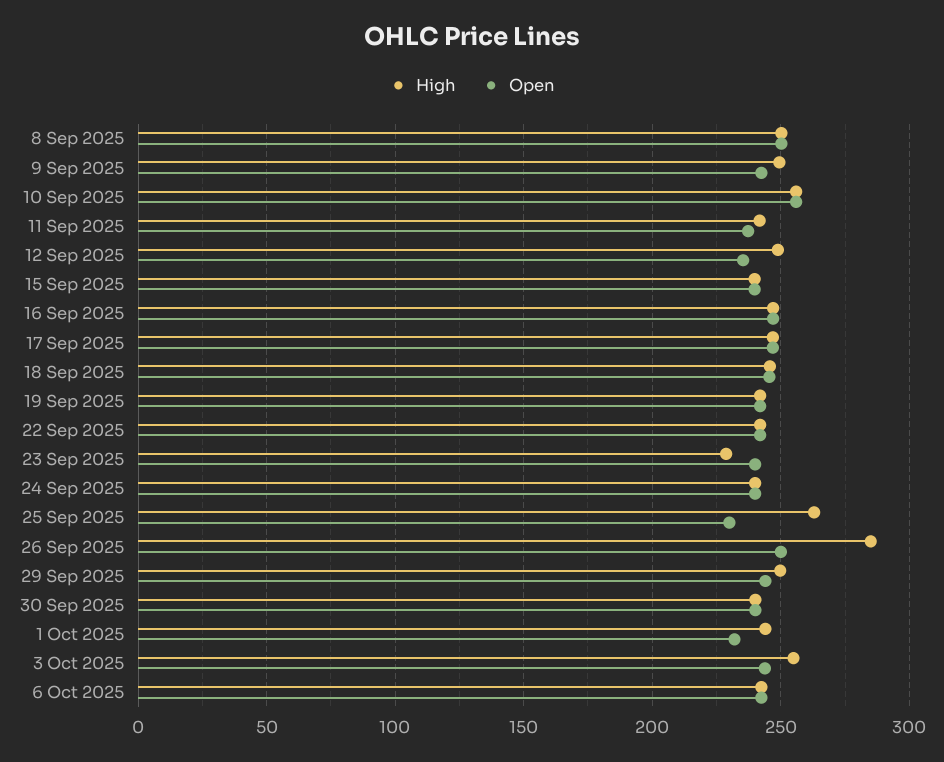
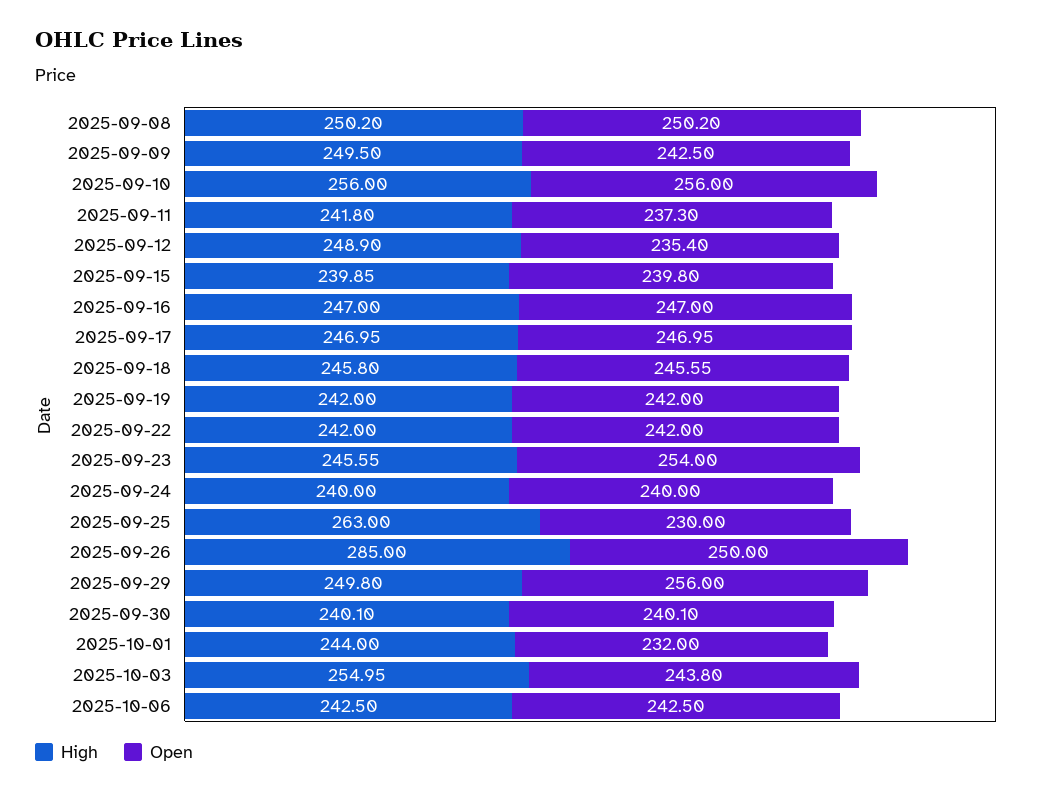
  {
    "High": {
      "8 Sep 2025": 250.2,
      "9 Sep 2025": 249.5,
      "10 Sep 2025": 256,
      "11 Sep 2025": 241.8,
      "12 Sep 2025": 248.9,
      "15 Sep 2025": 239.85,
      "16 Sep 2025": 247,
      "17 Sep 2025": 246.95,
      "18 Sep 2025": 245.8,
      "19 Sep 2025": 242,
      "22 Sep 2025": 242,
-     "23 Sep 2025": 230,
+     "23 Sep 2025": 245.55,
      "24 Sep 2025": 240,
      "25 Sep 2025": 263,
      "26 Sep 2025": 285,
      "29 Sep 2025": 249.8,
      "30 Sep 2025": 240.1,
      "1 Oct 2025": 244,
      "3 Oct 2025": 254.95,
      "6 Oct 2025": 242.5
    },
    "Open": {
      "8 Sep 2025": 250.2,
      "9 Sep 2025": 242.5,
      "10 Sep 2025": 256,
      "11 Sep 2025": 237.3,
      "12 Sep 2025": 235.4,
      "15 Sep 2025": 239.8,
      "16 Sep 2025": 247,
      "17 Sep 2025": 246.95,
      "18 Sep 2025": 245.55,
      "19 Sep 2025": 242,
      "22 Sep 2025": 242,
-     "23 Sep 2025": 240,
+     "23 Sep 2025": 254,
      "24 Sep 2025": 240,
      "25 Sep 2025": 230,
      "26 Sep 2025": 250,
-     "29 Sep 2025": 245,
+     "29 Sep 2025": 256,
      "30 Sep 2025": 240.1,
      "1 Oct 2025": 232,
      "3 Oct 2025": 243.8,
      "6 Oct 2025": 242.5
    }
  }

